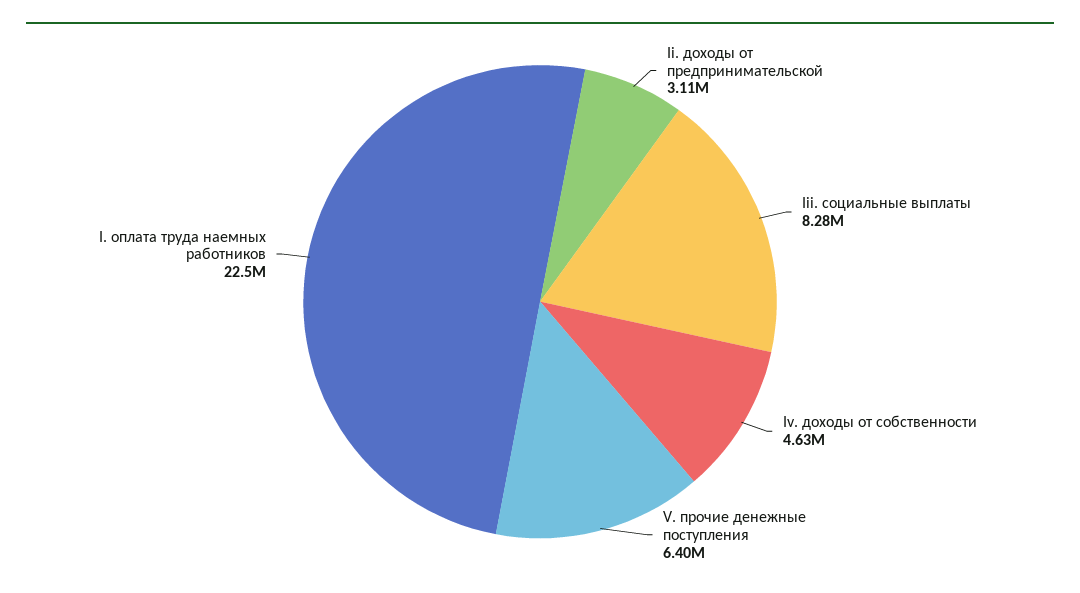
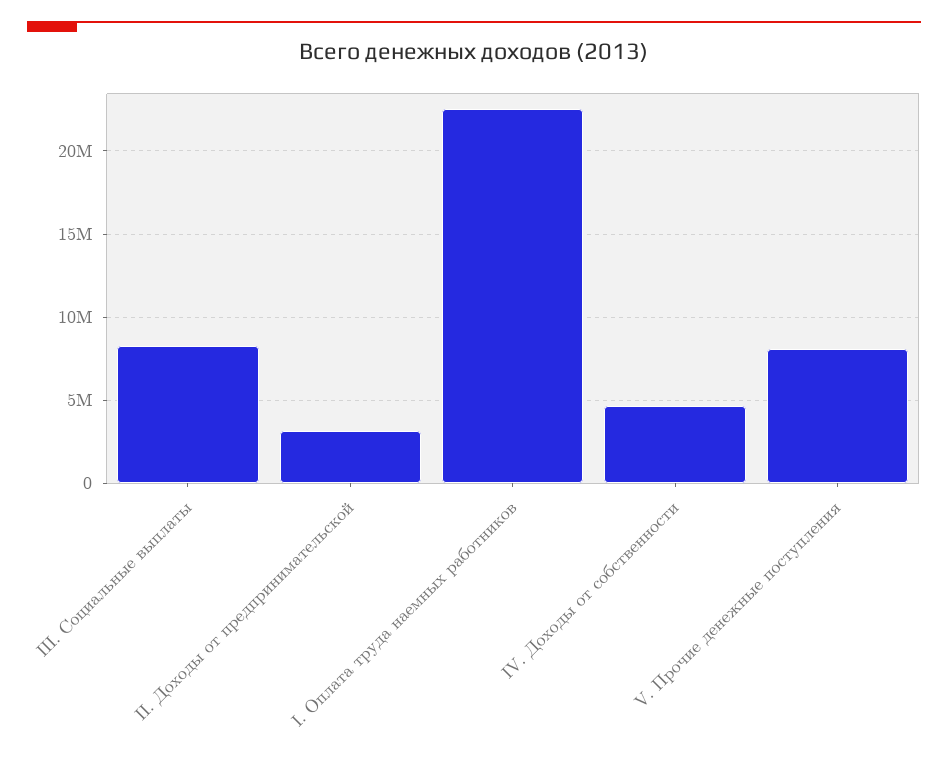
  {
    "Ii. доходы от предпринимательской": 3110000,
    "Iii. социальные выплаты": 8280000,
    "Iv. доходы от собственности": 4630000,
-   "V. прочие денежные поступления": 6400000,
+   "V. прочие денежные поступления": 8000000,
    "I. оплата труда наемных работников": 22500000
  }

